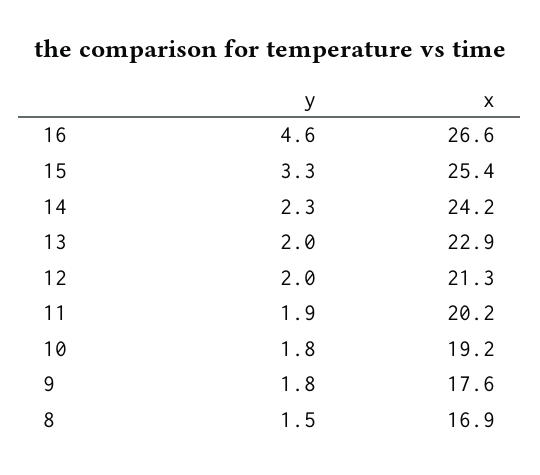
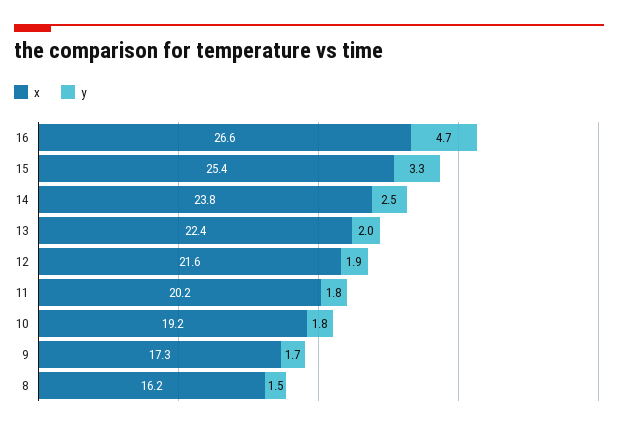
  {
    "y": {
-     "16": 4.6,
+     "16": 4.7,
      "15": 3.3,
-     "14": 2.3,
+     "14": 2.5,
      "13": 2,
-     "12": 2,
+     "12": 1.9,
-     "11": 1.9,
+     "11": 1.8,
      "10": 1.8,
-     "9": 1.8,
+     "9": 1.7,
      "8": 1.5
    },
    "x": {
      "16": 26.6,
      "15": 25.4,
-     "14": 24.2,
+     "14": 23.8,
-     "13": 22.9,
+     "13": 22.4,
-     "12": 21.3,
+     "12": 21.6,
      "11": 20.2,
      "10": 19.2,
-     "9": 17.6,
+     "9": 17.3,
-     "8": 16.9
+     "8": 16.2
    }
  }

